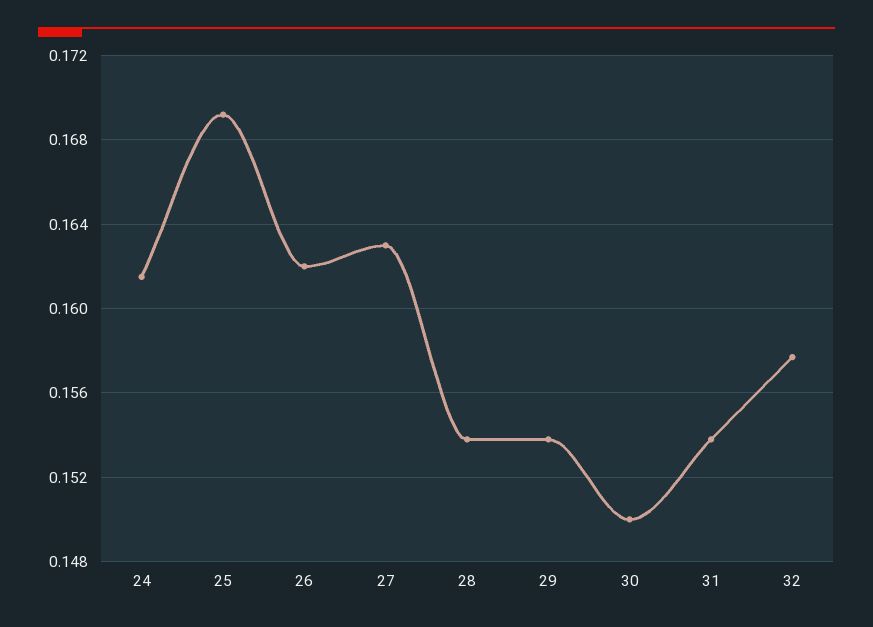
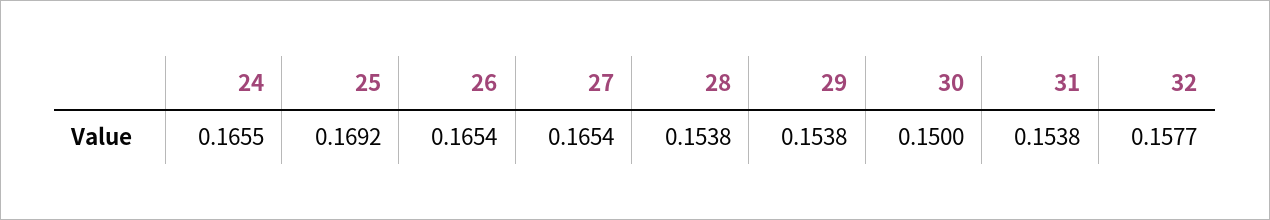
  {
-   "24": 0.1615,
+   "24": 0.1655,
    "25": 0.1692,
-   "26": 0.162,
+   "26": 0.1654,
-   "27": 0.163,
+   "27": 0.1654,
    "28": 0.1538,
    "29": 0.1538,
    "30": 0.15,
    "31": 0.1538,
    "32": 0.1577
  }

